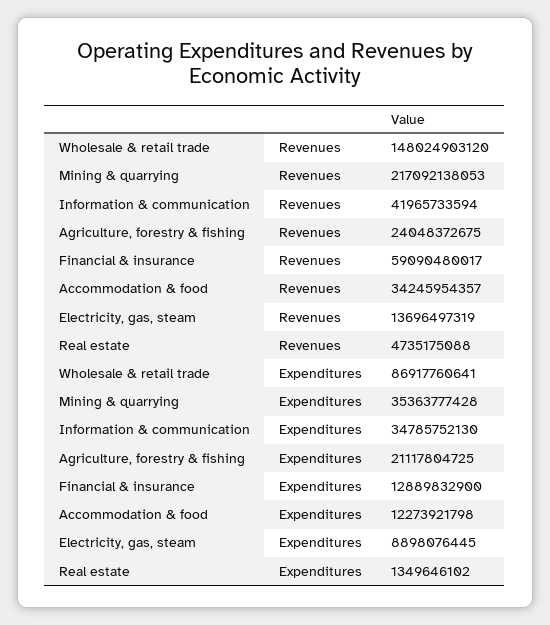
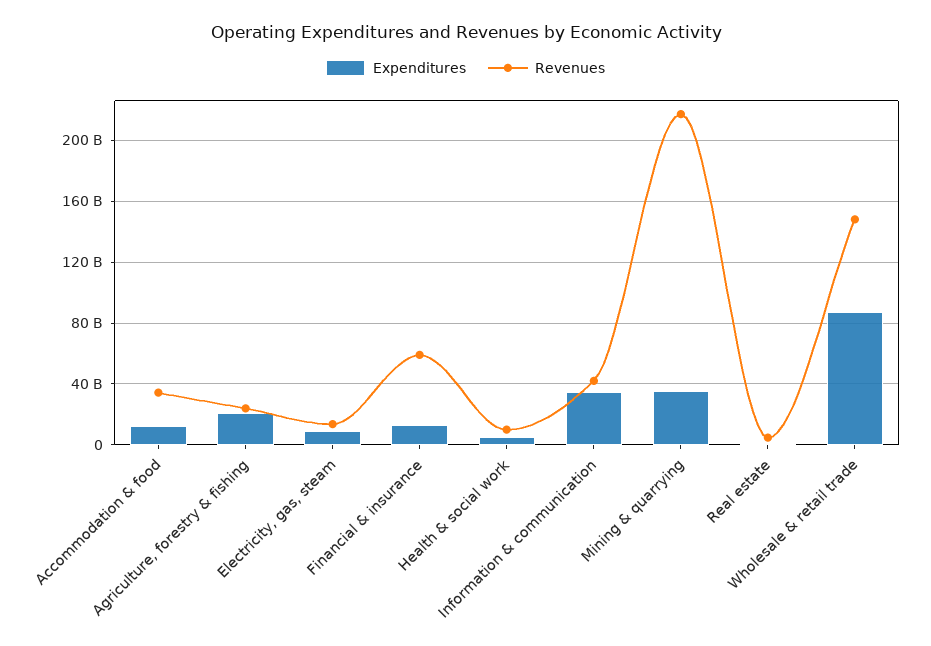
  {
    "Revenues": {
      "Wholesale & retail trade": 148024903120,
      "Mining & quarrying": 217092138053,
      "Information & communication": 41965733594,
      "Agriculture, forestry & fishing": 24048372675,
      "Financial & insurance": 59090480017,
      "Accommodation & food": 34245954357,
      "Electricity, gas, steam": 13696497319,
-     "Real estate": 4735175088
+     "Real estate": 4735175088,
+     "Health & social work": 10000000000
    },
    "Expenditures": {
      "Wholesale & retail trade": 86917760641,
      "Mining & quarrying": 35363777428,
      "Information & communication": 34785752130,
      "Agriculture, forestry & fishing": 21117804725,
      "Financial & insurance": 12889832900,
      "Accommodation & food": 12273921798,
      "Electricity, gas, steam": 8898076445,
-     "Real estate": 1349646102
+     "Real estate": 1349646102,
+     "Health & social work": 5000000000
    }
  }

